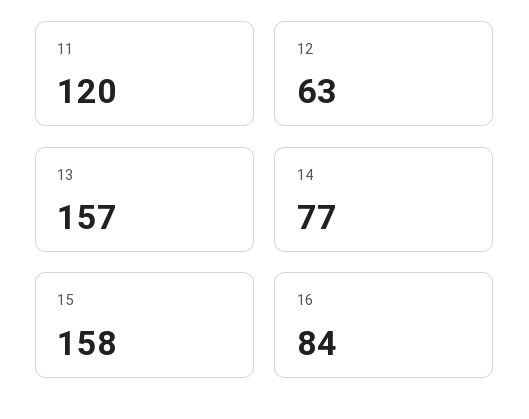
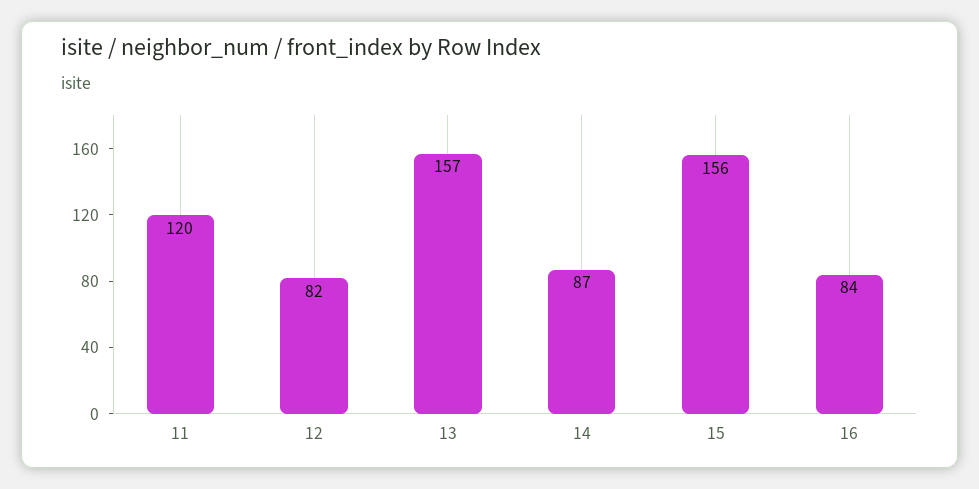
  {
    "11": 120,
-   "12": 63,
+   "12": 82,
    "13": 157,
-   "14": 77,
+   "14": 87,
-   "15": 158,
+   "15": 156,
    "16": 84
  }

